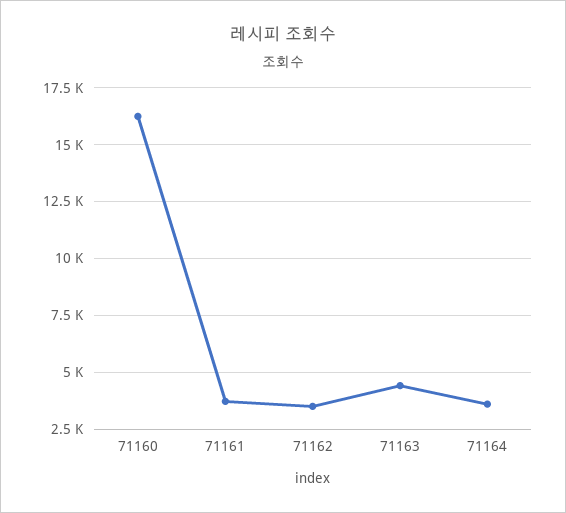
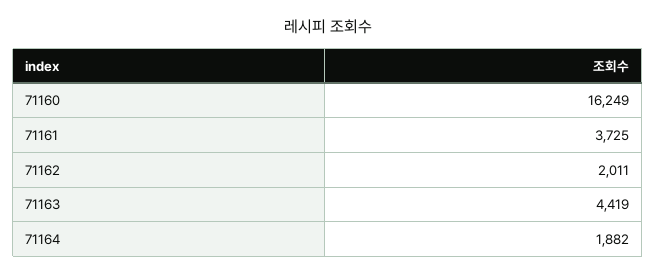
  {
    "71160": 16249,
    "71161": 3725,
-   "71162": 3500,
+   "71162": 2011,
    "71163": 4419,
-   "71164": 3500
+   "71164": 1882
  }

